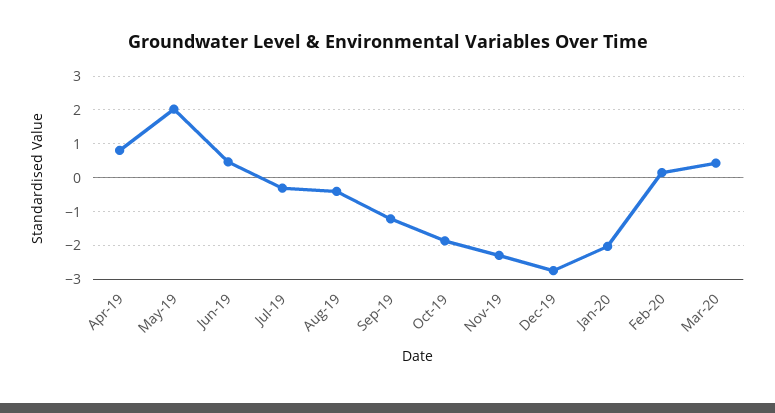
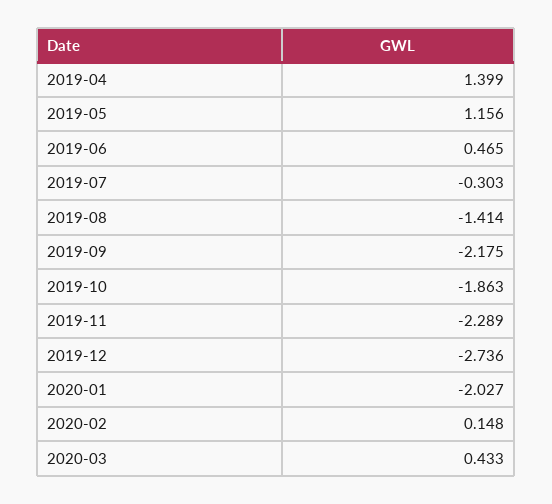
  {
-   "Apr-19": 0.8,
+   "Apr-19": 1.399,
-   "May-19": 2,
+   "May-19": 1.156,
    "Jun-19": 0.465,
    "Jul-19": -0.303,
-   "Aug-19": -0.4,
+   "Aug-19": -1.414,
-   "Sep-19": -1.2,
+   "Sep-19": -2.175,
    "Oct-19": -1.863,
    "Nov-19": -2.289,
    "Dec-19": -2.736,
    "Jan-20": -2.027,
    "Feb-20": 0.148,
    "Mar-20": 0.433
  }

